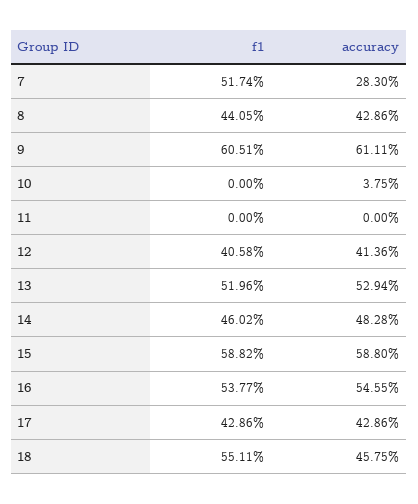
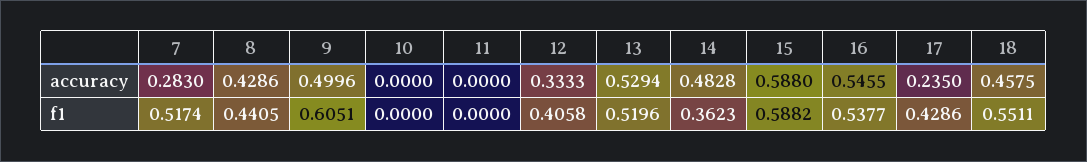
  {
    "f1": {
      "7": 0.5174,
      "8": 0.4405,
      "9": 0.6051,
      "10": 0,
      "11": 0,
      "12": 0.4058,
      "13": 0.5196,
-     "14": 0.4602,
+     "14": 0.3623,
      "15": 0.5882,
      "16": 0.5377,
      "17": 0.4286,
      "18": 0.5511
    },
    "accuracy": {
      "7": 0.283,
      "8": 0.4286,
-     "9": 0.6111,
+     "9": 0.4996,
-     "10": 0.0375,
+     "10": 0,
      "11": 0,
-     "12": 0.4136,
+     "12": 0.3333,
      "13": 0.5294,
      "14": 0.4828,
      "15": 0.588,
      "16": 0.5455,
-     "17": 0.4286,
+     "17": 0.235,
      "18": 0.4575
    }
  }

